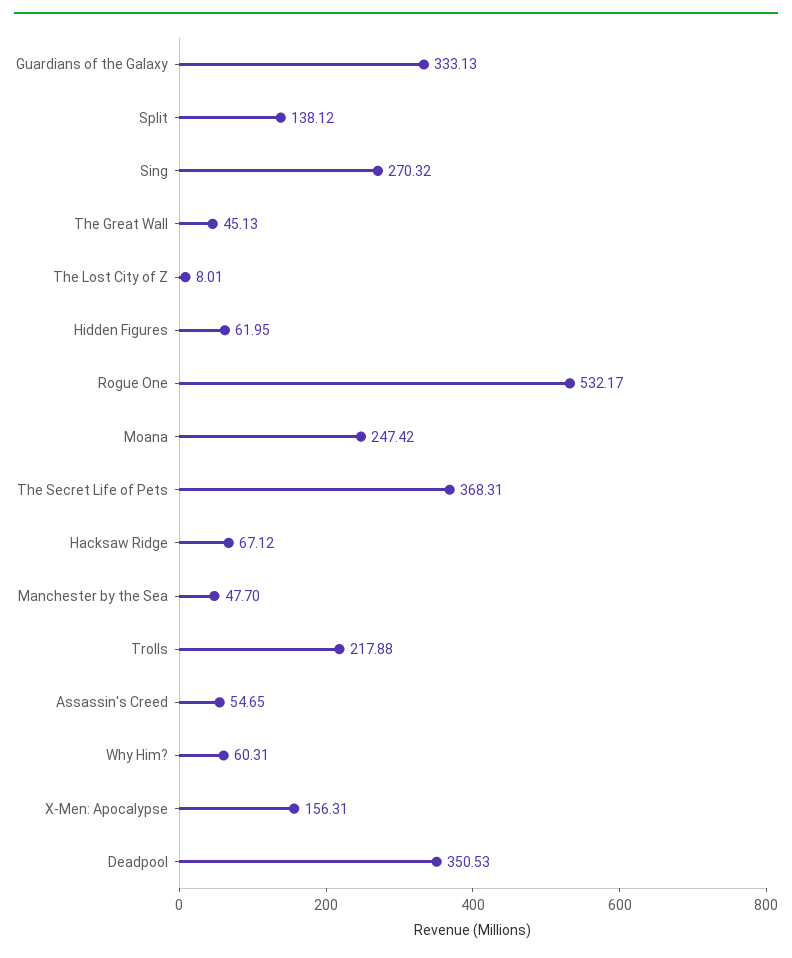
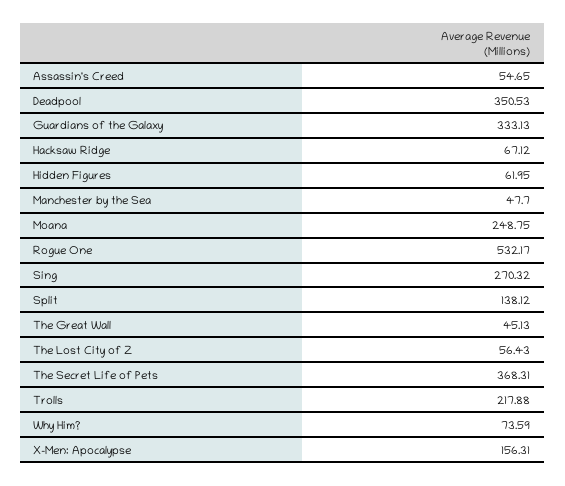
  {
    "Guardians of the Galaxy": 333.13,
    "Split": 138.12,
    "Sing": 270.32,
    "The Great Wall": 45.13,
-   "The Lost City of Z": 8.01,
+   "The Lost City of Z": 56.43,
    "Hidden Figures": 61.95,
    "Rogue One": 532.17,
-   "Moana": 247.42,
+   "Moana": 248.75,
    "The Secret Life of Pets": 368.31,
    "Hacksaw Ridge": 67.12,
    "Manchester by the Sea": 47.7,
    "Trolls": 217.88,
    "Assassin's Creed": 54.65,
-   "Why Him?": 60.31,
+   "Why Him?": 73.59,
    "X-Men: Apocalypse": 156.31,
    "Deadpool": 350.53
  }

